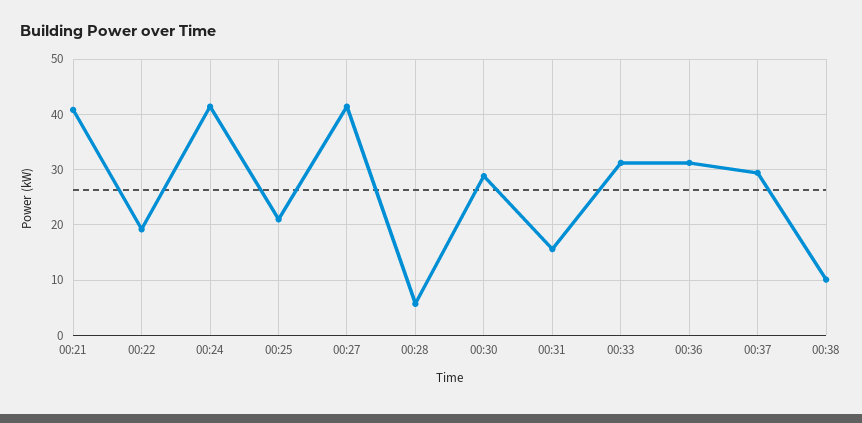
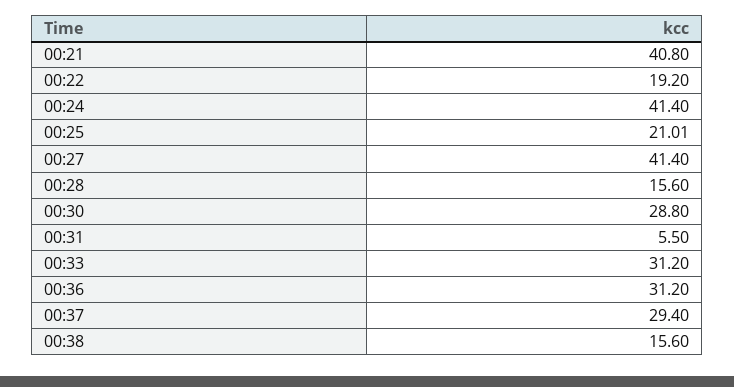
  {
    "00:21": 40.8,
    "00:22": 19.2,
    "00:24": 41.4,
    "00:25": 21.01,
    "00:27": 41.4,
-   "00:28": 6,
+   "00:28": 15.6,
    "00:30": 28.8,
-   "00:31": 16,
+   "00:31": 5.5,
    "00:33": 31.2,
    "00:36": 31.2,
    "00:37": 29.4,
-   "00:38": 10
+   "00:38": 15.6
  }

